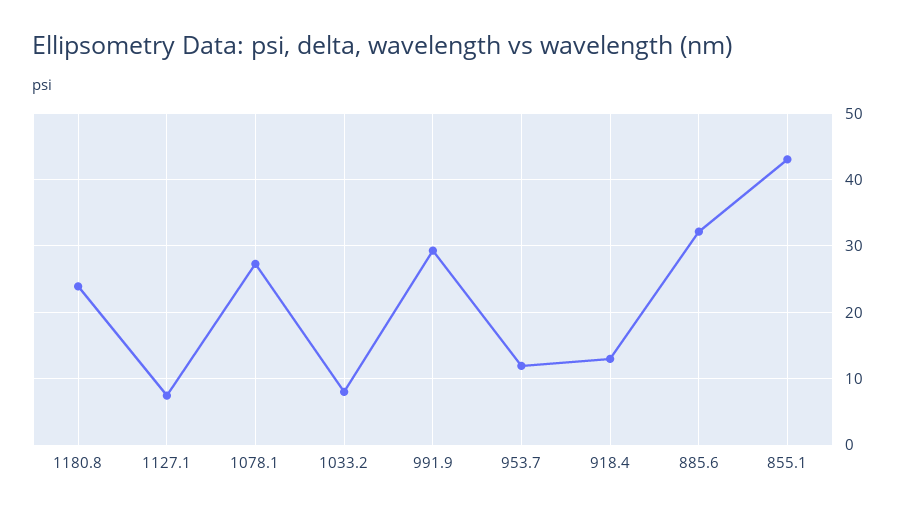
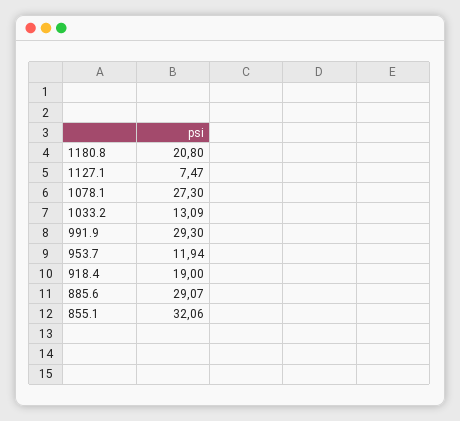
  {
-   "1180.8": 24,
+   "1180.8": 20.8,
    "1127.1": 7.47,
    "1078.1": 27.3,
-   "1033.2": 8,
+   "1033.2": 13.09,
    "991.9": 29.3,
    "953.7": 11.94,
-   "918.4": 13,
+   "918.4": 19,
-   "885.6": 32,
+   "885.6": 29.07,
-   "855.1": 43
+   "855.1": 32.06
  }

